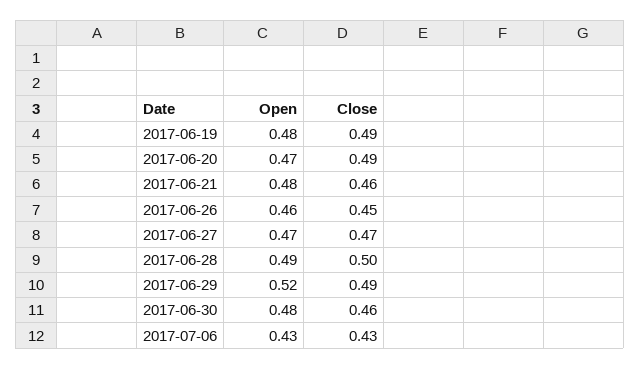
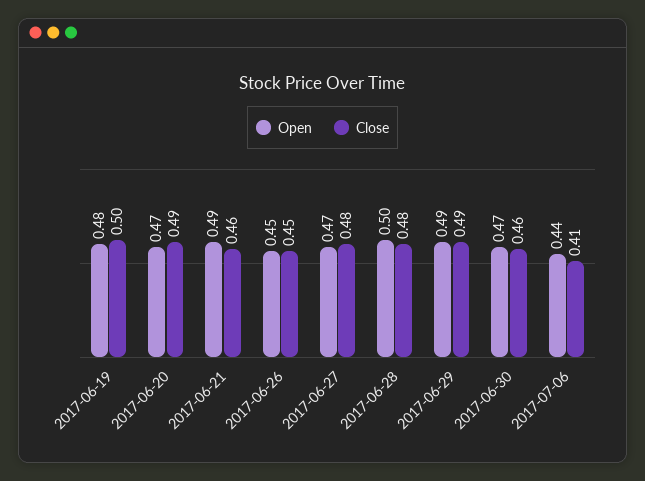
  {
    "Open": {
      "2017-06-19": 0.48,
      "2017-06-20": 0.47,
-     "2017-06-21": 0.48,
+     "2017-06-21": 0.49,
-     "2017-06-26": 0.46,
+     "2017-06-26": 0.45,
      "2017-06-27": 0.47,
-     "2017-06-28": 0.49,
+     "2017-06-28": 0.5,
-     "2017-06-29": 0.52,
+     "2017-06-29": 0.49,
-     "2017-06-30": 0.48,
+     "2017-06-30": 0.47,
-     "2017-07-06": 0.43
+     "2017-07-06": 0.44
    },
    "Close": {
-     "2017-06-19": 0.49,
+     "2017-06-19": 0.5,
      "2017-06-20": 0.49,
      "2017-06-21": 0.46,
      "2017-06-26": 0.45,
-     "2017-06-27": 0.47,
+     "2017-06-27": 0.48,
-     "2017-06-28": 0.5,
+     "2017-06-28": 0.48,
      "2017-06-29": 0.49,
      "2017-06-30": 0.46,
-     "2017-07-06": 0.43
+     "2017-07-06": 0.41
    }
  }

